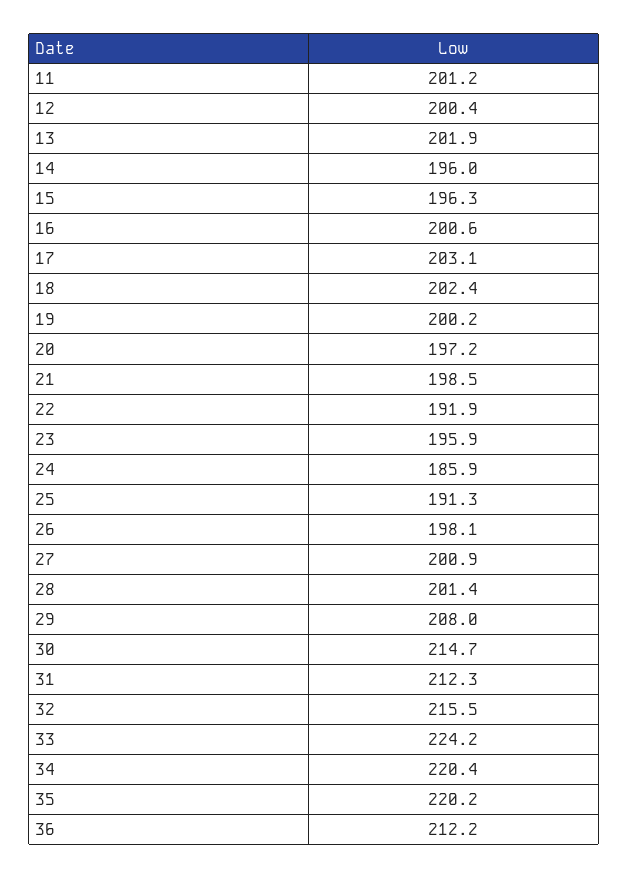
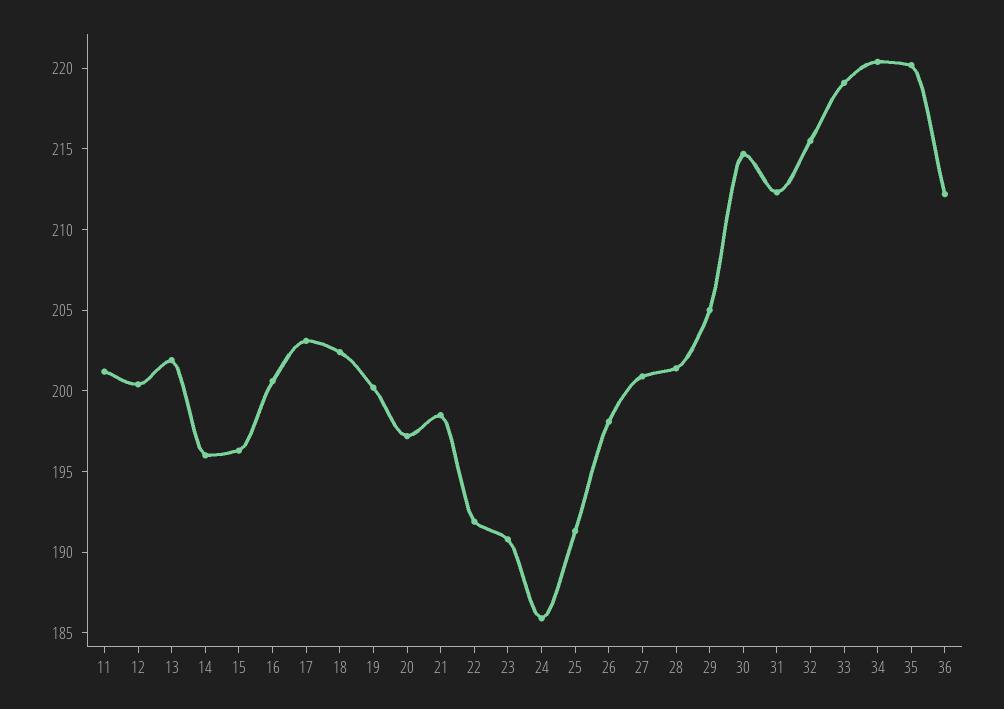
  {
    "11": 201.2,
    "12": 200.4,
    "13": 201.9,
    "14": 196,
    "15": 196.3,
    "16": 200.6,
    "17": 203.1,
    "18": 202.4,
    "19": 200.2,
    "20": 197.2,
    "21": 198.5,
    "22": 191.9,
-   "23": 195.9,
+   "23": 191,
    "24": 185.9,
    "25": 191.3,
    "26": 198.1,
    "27": 200.9,
    "28": 201.4,
-   "29": 208,
+   "29": 205,
    "30": 214.7,
    "31": 212.3,
    "32": 215.5,
-   "33": 224.2,
+   "33": 219,
    "34": 220.4,
    "35": 220.2,
    "36": 212.2
  }

